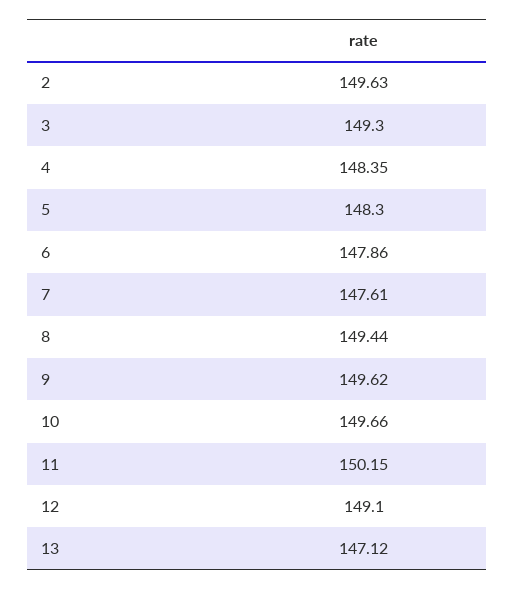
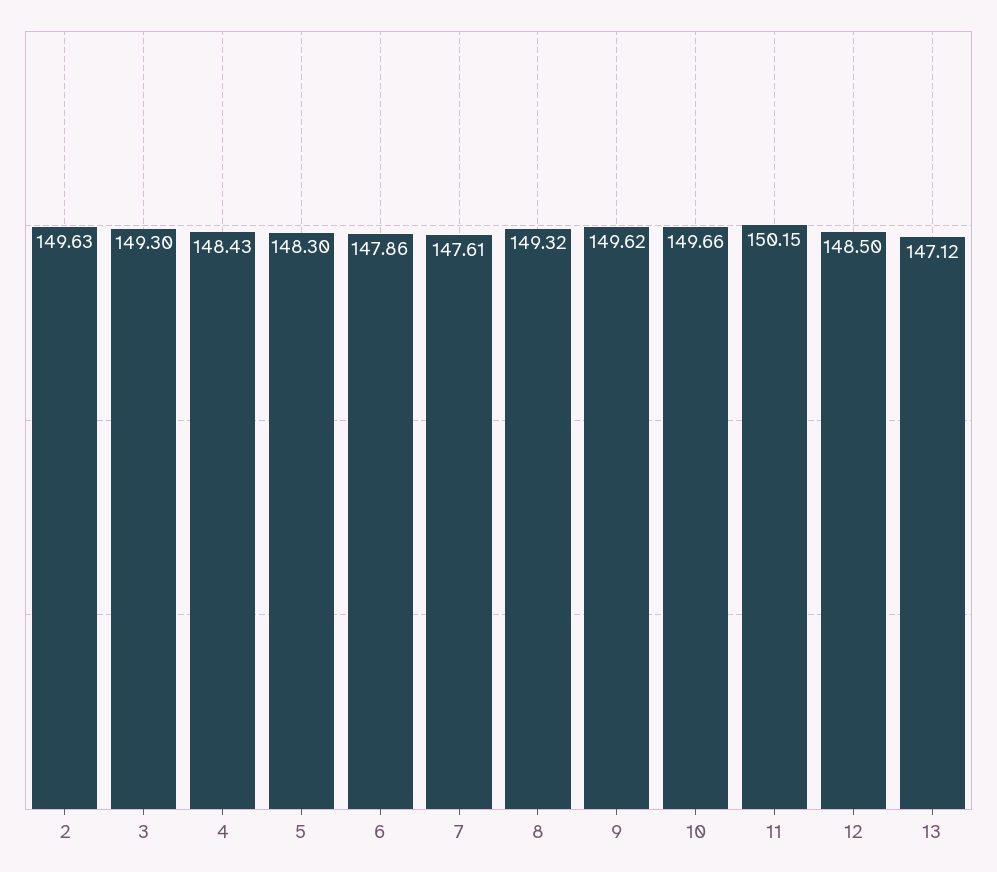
  {
    "2": 149.63,
    "3": 149.3,
-   "4": 148.35,
+   "4": 148.43,
    "5": 148.3,
    "6": 147.86,
    "7": 147.61,
-   "8": 149.44,
+   "8": 149.32,
    "9": 149.62,
    "10": 149.66,
    "11": 150.15,
-   "12": 149.1,
+   "12": 148.5,
    "13": 147.12
  }

